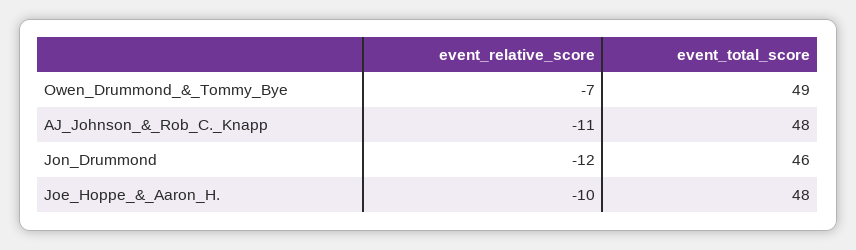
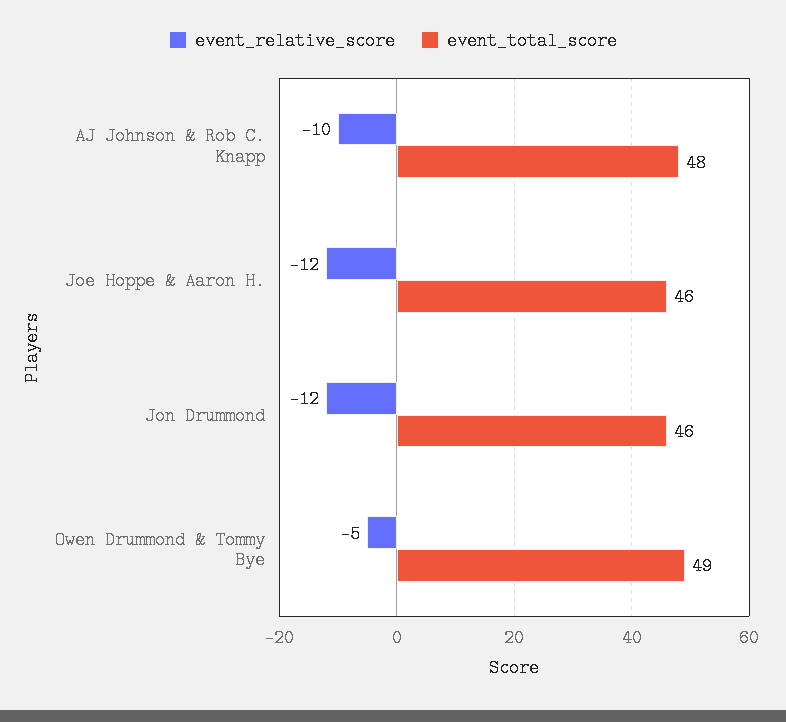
  {
    "event_relative_score": {
-     "Owen_Drummond_&_Tommy_Bye": -7,
+     "Owen_Drummond_&_Tommy_Bye": -5,
-     "AJ_Johnson_&_Rob_C._Knapp": -11,
+     "AJ_Johnson_&_Rob_C._Knapp": -10,
      "Jon_Drummond": -12,
-     "Joe_Hoppe_&_Aaron_H.": -10
+     "Joe_Hoppe_&_Aaron_H.": -12
    },
    "event_total_score": {
      "Owen_Drummond_&_Tommy_Bye": 49,
      "AJ_Johnson_&_Rob_C._Knapp": 48,
      "Jon_Drummond": 46,
-     "Joe_Hoppe_&_Aaron_H.": 48
+     "Joe_Hoppe_&_Aaron_H.": 46
    }
  }

